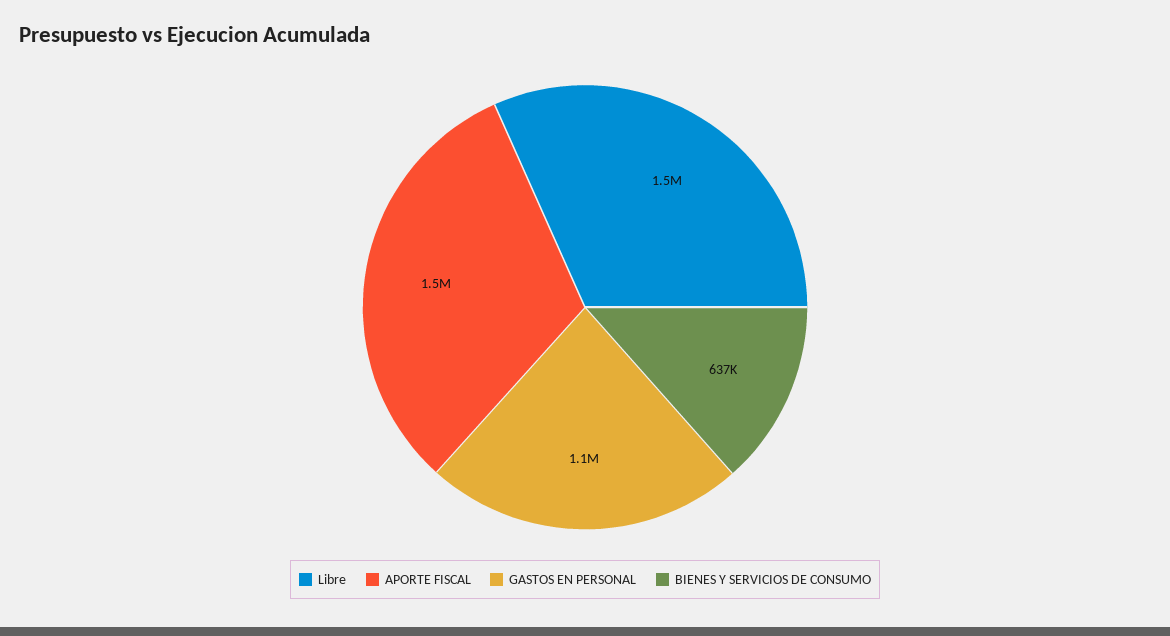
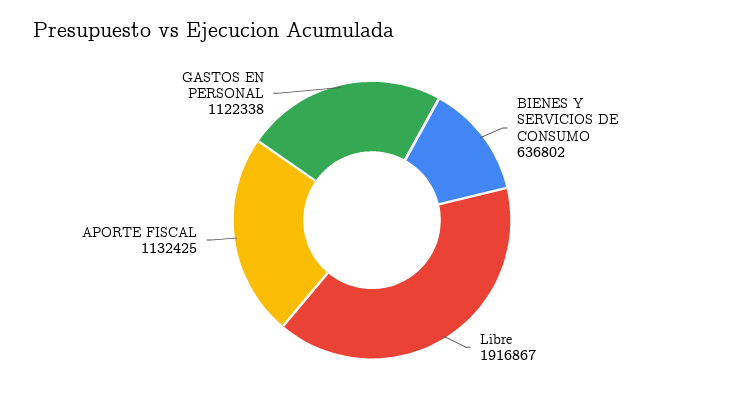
  {
-   "Libre": 1500000,
+   "Libre": 1916867,
-   "APORTE FISCAL": 1500000,
+   "APORTE FISCAL": 1132425,
    "GASTOS EN PERSONAL": 1122338,
    "BIENES Y SERVICIOS DE CONSUMO": 636802
  }

